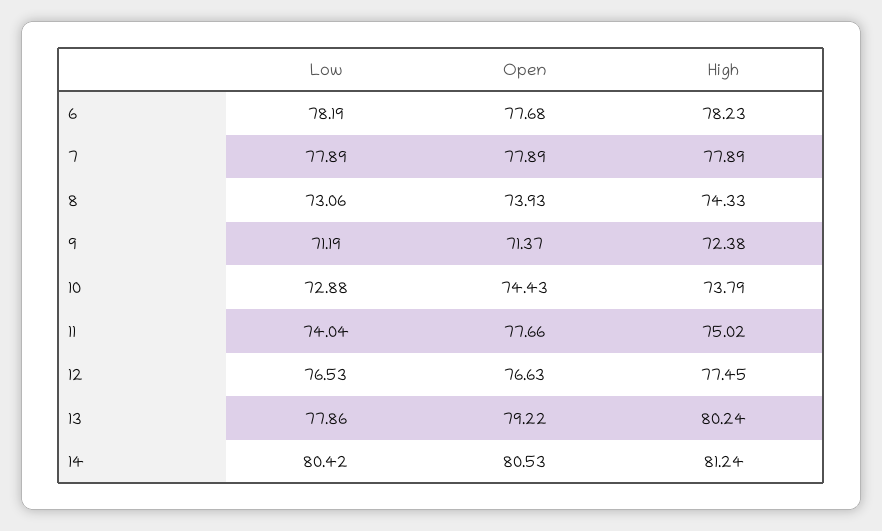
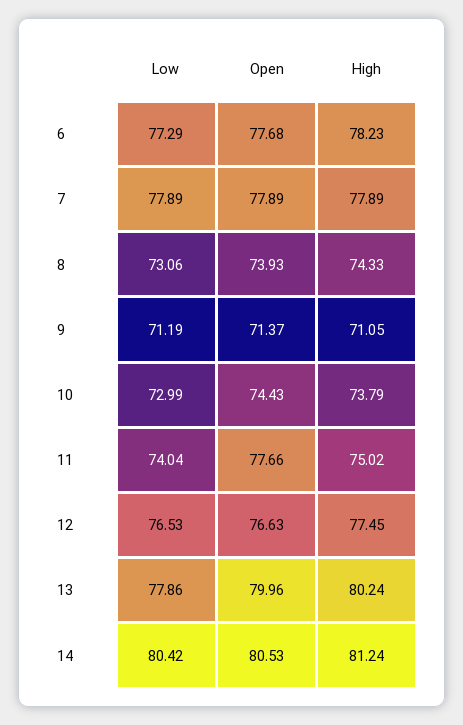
  {
    "Low": {
-     "6": 78.19,
+     "6": 77.29,
      "7": 77.89,
      "8": 73.06,
      "9": 71.19,
-     "10": 72.88,
+     "10": 72.99,
      "11": 74.04,
      "12": 76.53,
      "13": 77.86,
      "14": 80.42
    },
    "Open": {
      "6": 77.68,
      "7": 77.89,
      "8": 73.93,
      "9": 71.37,
      "10": 74.43,
      "11": 77.66,
      "12": 76.63,
-     "13": 79.22,
+     "13": 79.96,
      "14": 80.53
    },
    "High": {
      "6": 78.23,
      "7": 77.89,
      "8": 74.33,
-     "9": 72.38,
+     "9": 71.05,
      "10": 73.79,
      "11": 75.02,
      "12": 77.45,
      "13": 80.24,
      "14": 81.24
    }
  }

